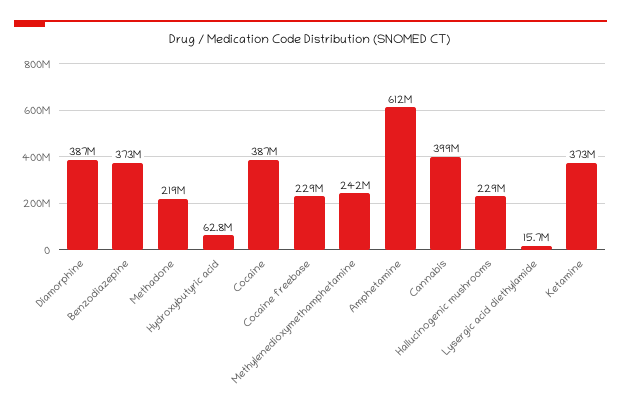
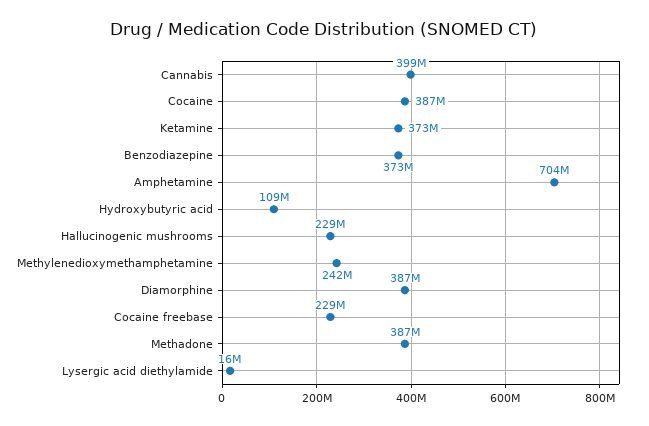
  {
    "Diamorphine": 387000000,
    "Benzodiazepine": 373000000,
-   "Methadone": 219000000,
+   "Methadone": 387000000,
-   "Hydroxybutyric acid": 62800000,
+   "Hydroxybutyric acid": 109000000,
    "Cocaine": 387000000,
    "Cocaine freebase": 229000000,
    "Methylenedioxymethamphetamine": 242000000,
-   "Amphetamine": 612000000,
+   "Amphetamine": 704000000,
    "Cannabis": 399000000,
    "Hallucinogenic mushrooms": 229000000,
    "Lysergic acid diethylamide": 15700000,
    "Ketamine": 373000000
  }

